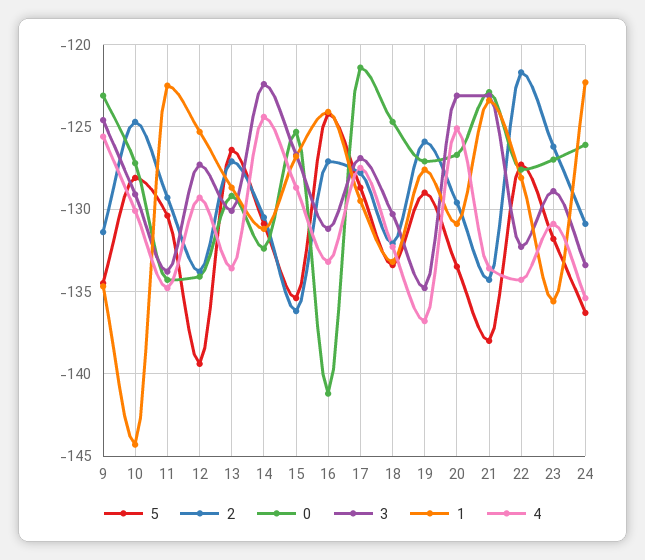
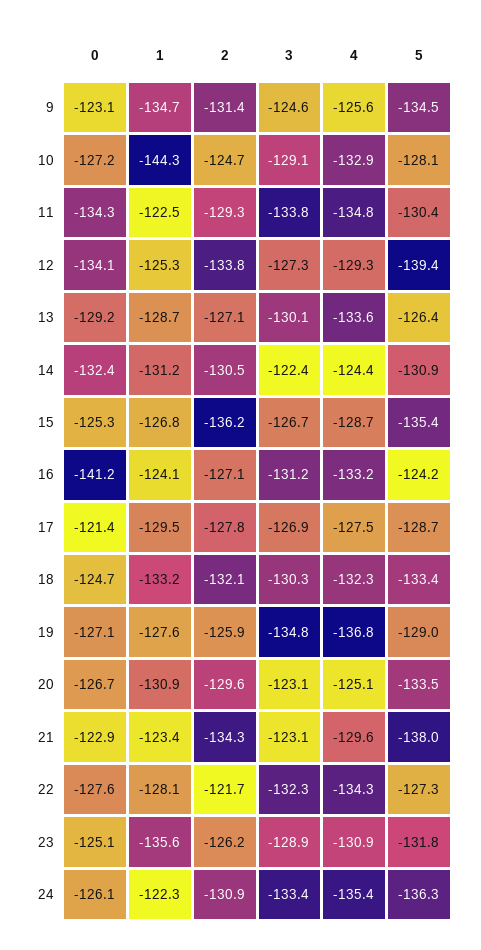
  {
    "5": {
      "9": -134.5,
      "10": -128.1,
      "11": -130.4,
      "12": -139.4,
      "13": -126.4,
      "14": -130.9,
      "15": -135.4,
      "16": -124.2,
      "17": -128.7,
      "18": -133.4,
      "19": -129,
      "20": -133.5,
      "21": -138,
      "22": -127.3,
      "23": -131.8,
      "24": -136.3
    },
    "2": {
      "9": -131.4,
      "10": -124.7,
      "11": -129.3,
      "12": -133.8,
      "13": -127.1,
      "14": -130.5,
      "15": -136.2,
      "16": -127.1,
      "17": -127.8,
      "18": -132.1,
      "19": -125.9,
      "20": -129.6,
      "21": -134.3,
      "22": -121.7,
      "23": -126.2,
      "24": -130.9
    },
    "0": {
      "9": -123.1,
      "10": -127.2,
      "11": -134.3,
      "12": -134.1,
      "13": -129.2,
      "14": -132.4,
      "15": -125.3,
      "16": -141.2,
      "17": -121.4,
      "18": -124.7,
      "19": -127.1,
      "20": -126.7,
      "21": -122.9,
      "22": -127.6,
-     "23": -127,
+     "23": -125.1,
      "24": -126.1
    },
    "3": {
      "9": -124.6,
      "10": -129.1,
      "11": -133.8,
      "12": -127.3,
      "13": -130.1,
      "14": -122.4,
      "15": -126.7,
      "16": -131.2,
      "17": -126.9,
      "18": -130.3,
      "19": -134.8,
      "20": -123.1,
      "21": -123.1,
      "22": -132.3,
      "23": -128.9,
      "24": -133.4
    },
    "1": {
      "9": -134.7,
      "10": -144.3,
      "11": -122.5,
      "12": -125.3,
      "13": -128.7,
      "14": -131.2,
      "15": -126.8,
      "16": -124.1,
      "17": -129.5,
      "18": -133.2,
      "19": -127.6,
      "20": -130.9,
      "21": -123.4,
      "22": -128.1,
      "23": -135.6,
      "24": -122.3
    },
    "4": {
      "9": -125.6,
-     "10": -130,
+     "10": -132.9,
      "11": -134.8,
      "12": -129.3,
      "13": -133.6,
      "14": -124.4,
      "15": -128.7,
      "16": -133.2,
      "17": -127.5,
      "18": -132.3,
      "19": -136.8,
      "20": -125.1,
-     "21": -133.5,
+     "21": -129.6,
      "22": -134.3,
      "23": -130.9,
      "24": -135.4
    }
  }

